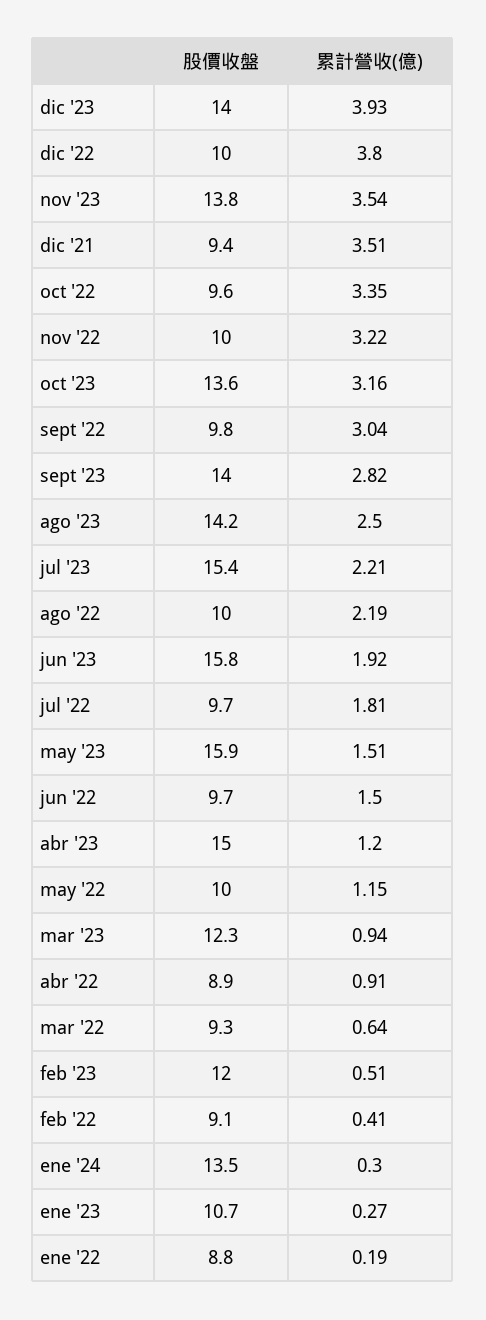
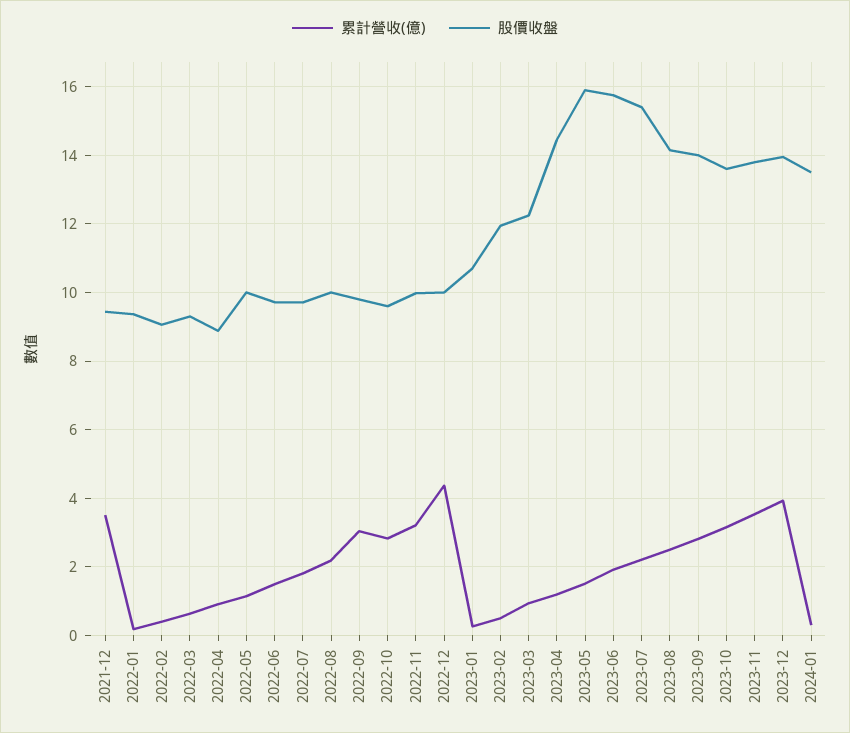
  {
    "股價收盤": {
      "dic '23": 14,
      "dic '22": 10,
      "nov '23": 13.8,
      "dic '21": 9.4,
      "oct '22": 9.6,
      "nov '22": 10,
      "oct '23": 13.6,
      "sept '22": 9.8,
      "sept '23": 14,
      "ago '23": 14.2,
      "jul '23": 15.4,
      "ago '22": 10,
      "jun '23": 15.8,
      "jul '22": 9.7,
      "may '23": 15.9,
      "jun '22": 9.7,
-     "abr '23": 15,
+     "abr '23": 14.4,
      "may '22": 10,
      "mar '23": 12.3,
      "abr '22": 8.9,
      "mar '22": 9.3,
      "feb '23": 12,
      "feb '22": 9.1,
      "ene '24": 13.5,
      "ene '23": 10.7,
-     "ene '22": 8.8
+     "ene '22": 9.4
    },
    "累計營收(億)": {
      "dic '23": 3.93,
-     "dic '22": 3.8,
+     "dic '22": 4.4,
      "nov '23": 3.54,
      "dic '21": 3.51,
-     "oct '22": 3.35,
+     "oct '22": 2.8,
      "nov '22": 3.22,
      "oct '23": 3.16,
      "sept '22": 3.04,
      "sept '23": 2.82,
      "ago '23": 2.5,
      "jul '23": 2.21,
      "ago '22": 2.19,
      "jun '23": 1.92,
      "jul '22": 1.81,
      "may '23": 1.51,
      "jun '22": 1.5,
      "abr '23": 1.2,
      "may '22": 1.15,
      "mar '23": 0.94,
      "abr '22": 0.91,
      "mar '22": 0.64,
      "feb '23": 0.51,
      "feb '22": 0.41,
      "ene '24": 0.3,
      "ene '23": 0.27,
      "ene '22": 0.19
    }
  }

